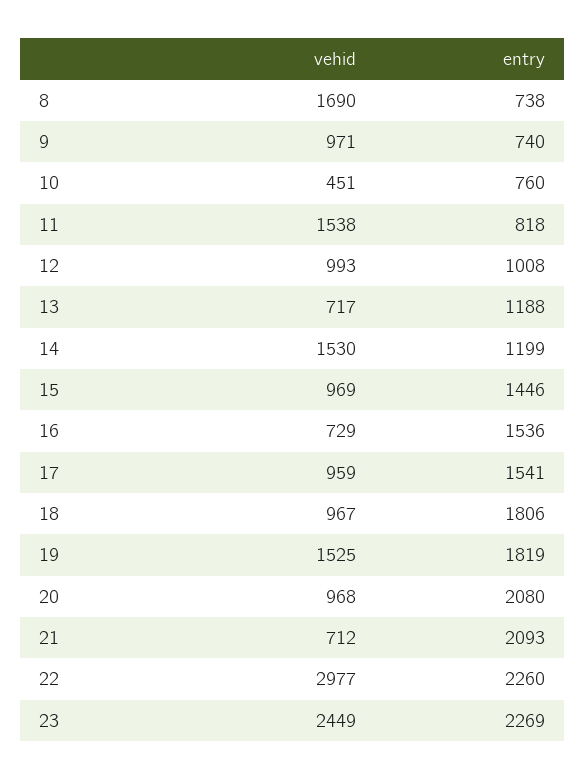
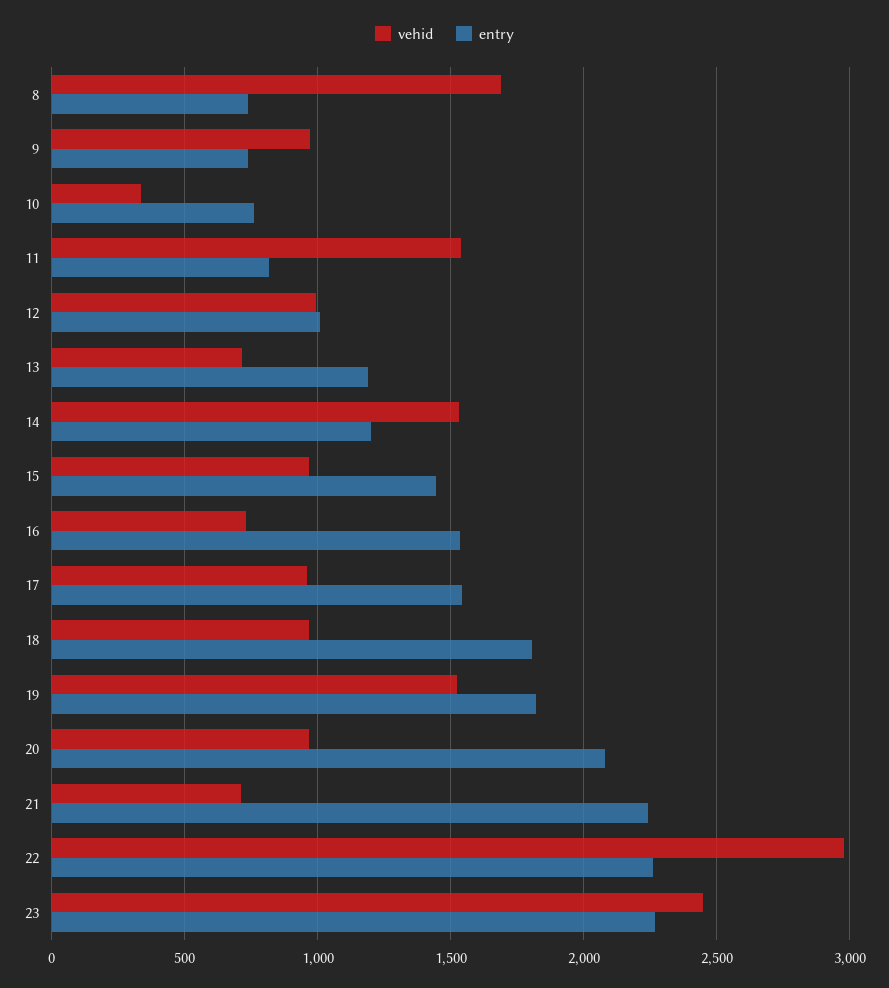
  {
    "vehid": {
      "8": 1690,
      "9": 971,
-     "10": 451,
+     "10": 350,
      "11": 1538,
      "12": 993,
      "13": 717,
      "14": 1530,
      "15": 969,
      "16": 729,
      "17": 959,
      "18": 967,
      "19": 1525,
      "20": 968,
      "21": 712,
      "22": 2977,
      "23": 2449
    },
    "entry": {
      "8": 738,
      "9": 740,
      "10": 760,
      "11": 818,
      "12": 1008,
      "13": 1188,
      "14": 1199,
      "15": 1446,
      "16": 1536,
      "17": 1541,
      "18": 1806,
      "19": 1819,
      "20": 2080,
-     "21": 2093,
+     "21": 2250,
      "22": 2260,
      "23": 2269
    }
  }

